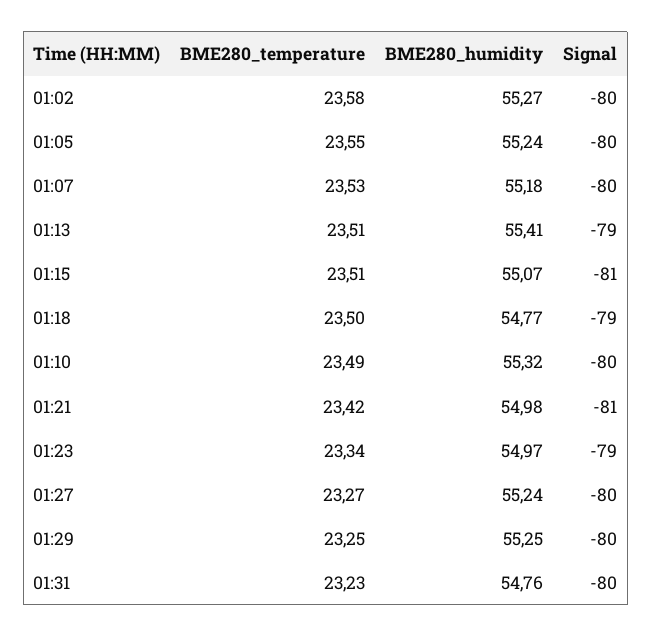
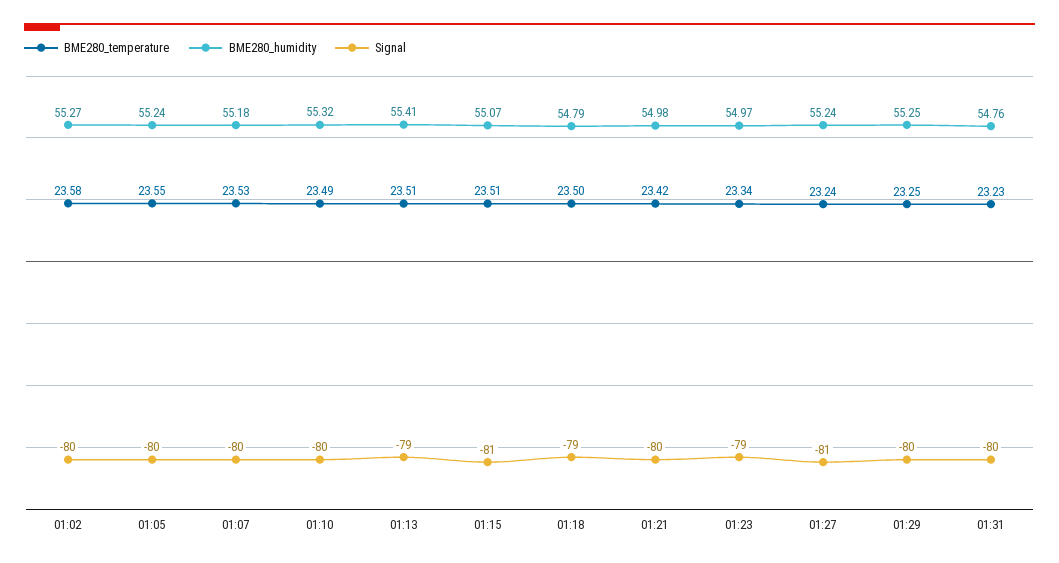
  {
    "BME280_temperature": {
      "01:02": 23.58,
      "01:05": 23.55,
      "01:07": 23.53,
      "01:13": 23.51,
      "01:15": 23.51,
      "01:18": 23.5,
      "01:10": 23.49,
      "01:21": 23.42,
      "01:23": 23.34,
-     "01:27": 23.27,
+     "01:27": 23.24,
      "01:29": 23.25,
      "01:31": 23.23
    },
    "BME280_humidity": {
      "01:02": 55.27,
      "01:05": 55.24,
      "01:07": 55.18,
      "01:13": 55.41,
      "01:15": 55.07,
-     "01:18": 54.77,
+     "01:18": 54.79,
      "01:10": 55.32,
      "01:21": 54.98,
      "01:23": 54.97,
      "01:27": 55.24,
      "01:29": 55.25,
      "01:31": 54.76
    },
    "Signal": {
      "01:02": -80,
      "01:05": -80,
      "01:07": -80,
      "01:13": -79,
      "01:15": -81,
      "01:18": -79,
      "01:10": -80,
-     "01:21": -81,
+     "01:21": -80,
      "01:23": -79,
-     "01:27": -80,
+     "01:27": -81,
      "01:29": -80,
      "01:31": -80
    }
  }

